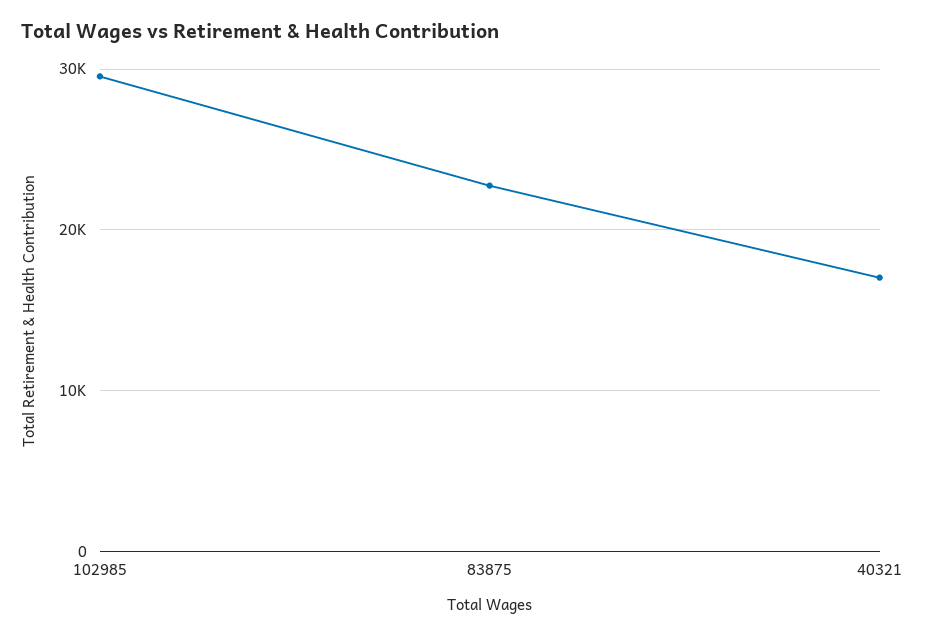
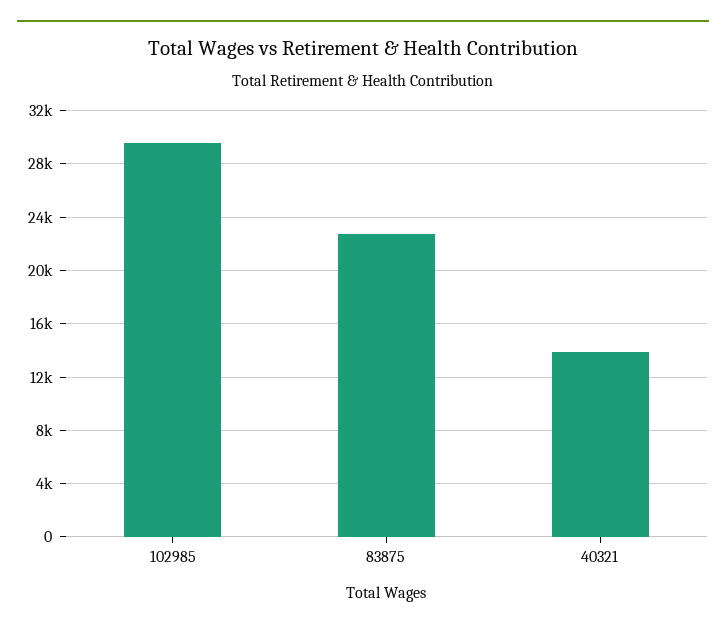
  {
    "102985": 29500,
    "83875": 22500,
-   "40321": 17000
+   "40321": 14000
  }

